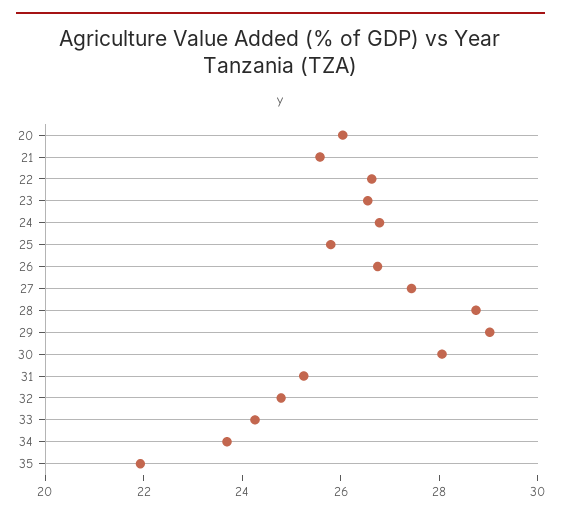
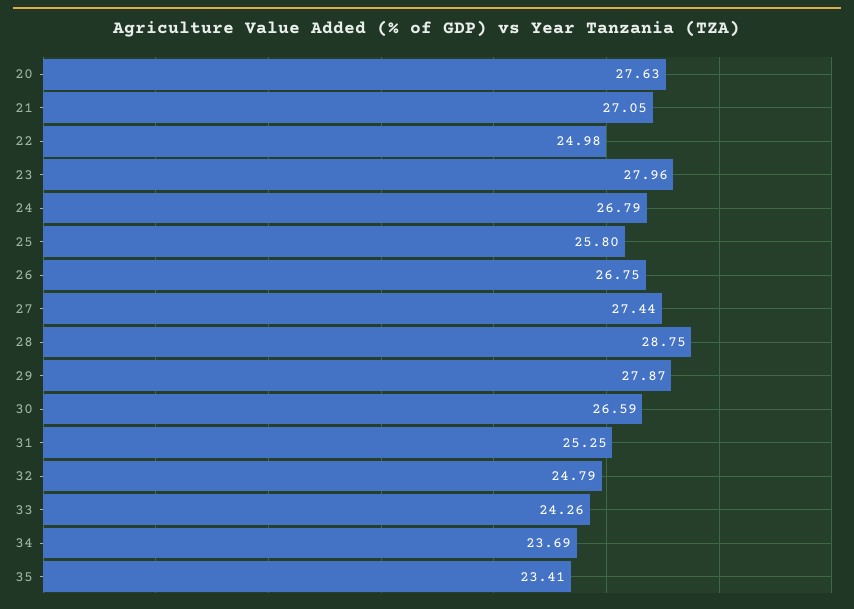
  {
-   "20": 26,
+   "20": 27.63,
-   "21": 25.5,
+   "21": 27.05,
-   "22": 26.5,
+   "22": 24.98,
-   "23": 26.5,
+   "23": 27.96,
    "24": 26.79,
    "25": 25.8,
    "26": 26.75,
    "27": 27.44,
    "28": 28.75,
-   "29": 29,
+   "29": 27.87,
-   "30": 28,
+   "30": 26.59,
    "31": 25.25,
    "32": 24.79,
    "33": 24.26,
    "34": 23.69,
-   "35": 22
+   "35": 23.41
  }

